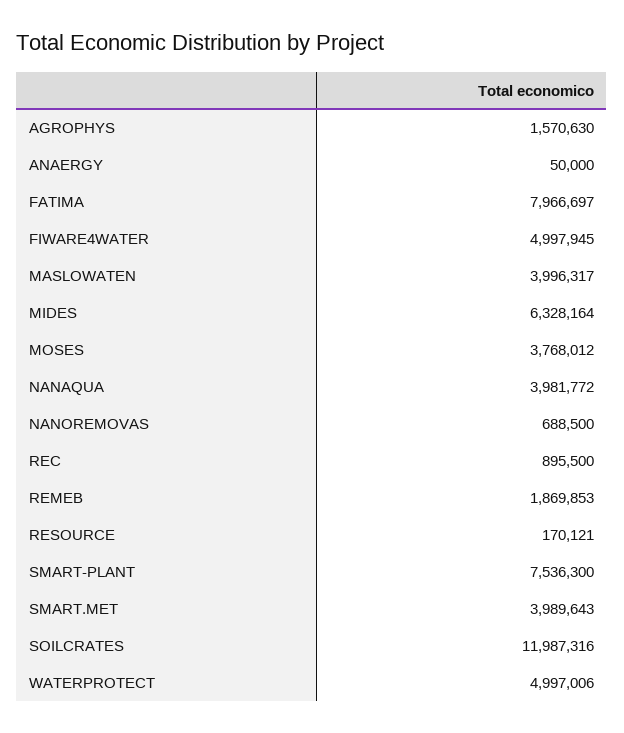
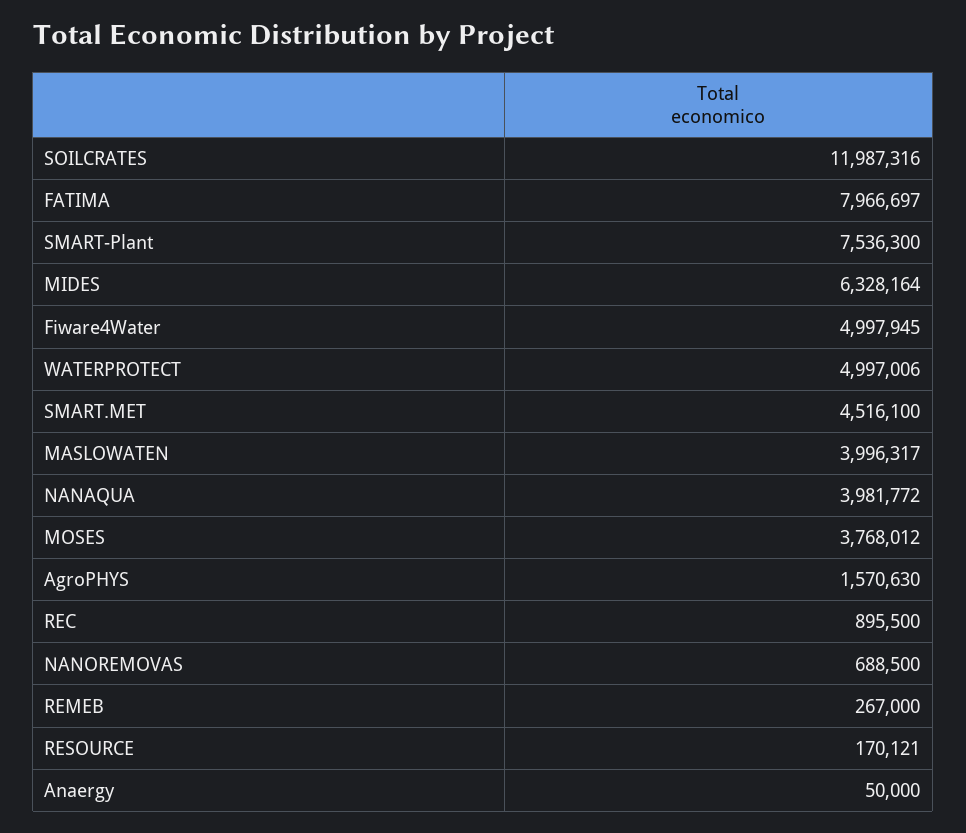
  {
    "AGROPHYS": 1570630,
    "ANAERGY": 50000,
    "FATIMA": 7966697,
    "FIWARE4WATER": 4997945,
    "MASLOWATEN": 3996317,
    "MIDES": 6328164,
    "MOSES": 3768012,
    "NANAQUA": 3981772,
    "NANOREMOVAS": 688500,
    "REC": 895500,
-   "REMEB": 1869853,
+   "REMEB": 267000,
    "RESOURCE": 170121,
    "SMART-PLANT": 7536300,
-   "SMART.MET": 3989643,
+   "SMART.MET": 4516100,
    "SOILCRATES": 11987316,
    "WATERPROTECT": 4997006
  }

